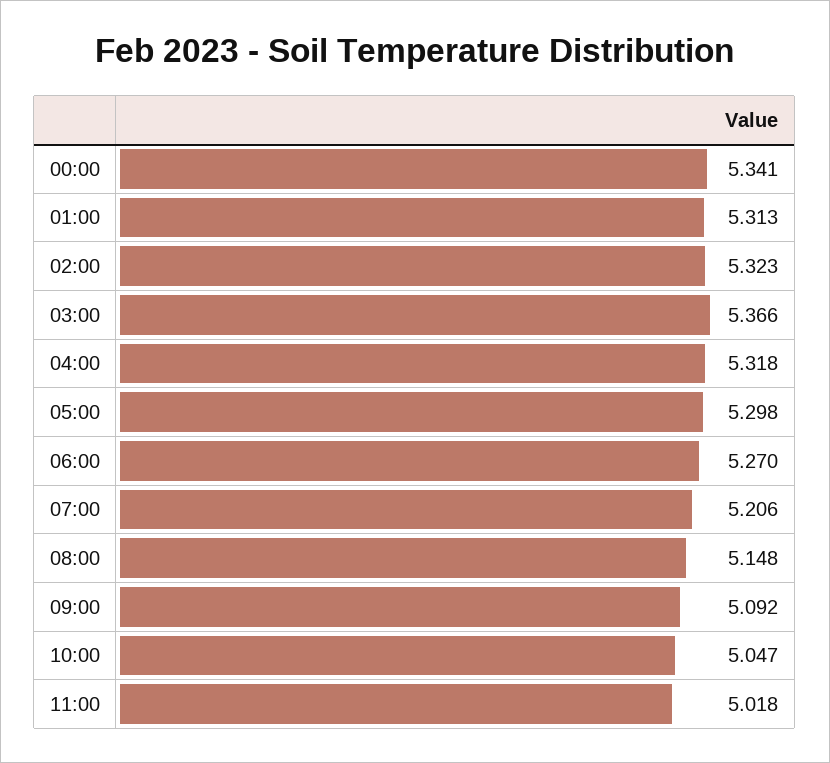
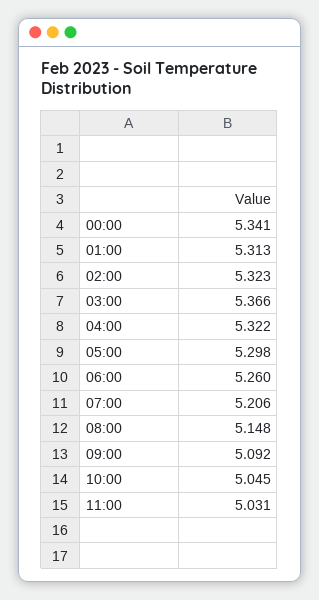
  {
    "00:00": 5.341,
    "01:00": 5.313,
    "02:00": 5.323,
    "03:00": 5.366,
-   "04:00": 5.318,
+   "04:00": 5.322,
    "05:00": 5.298,
-   "06:00": 5.27,
+   "06:00": 5.26,
    "07:00": 5.206,
    "08:00": 5.148,
    "09:00": 5.092,
-   "10:00": 5.047,
+   "10:00": 5.045,
-   "11:00": 5.018
+   "11:00": 5.031
  }

